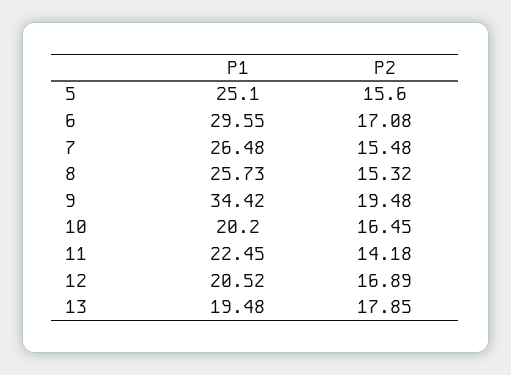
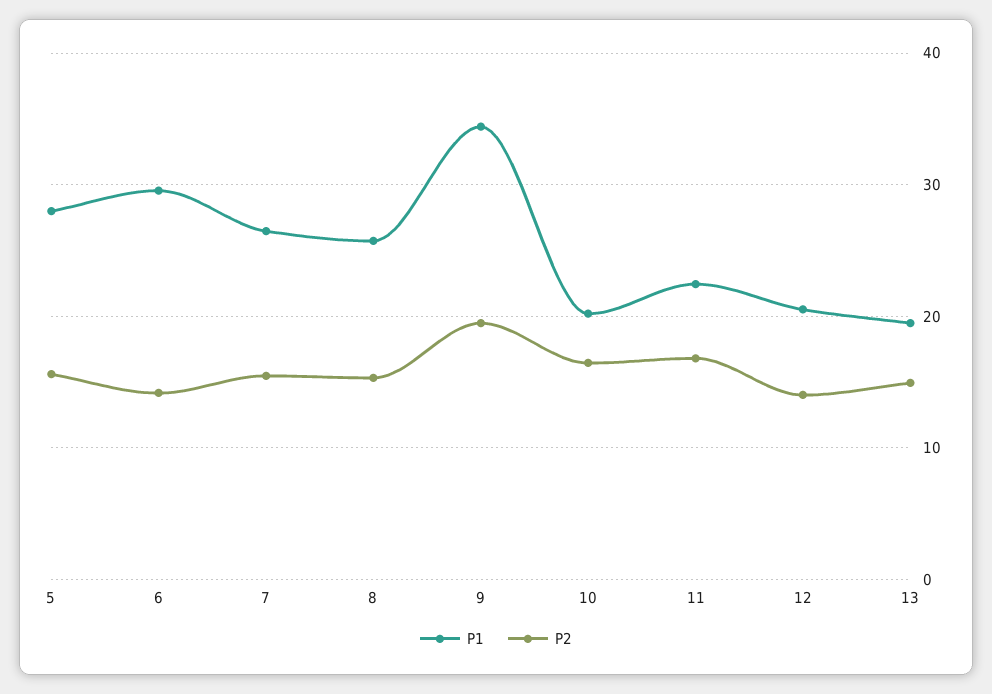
  {
    "P1": {
-     "5": 25.1,
+     "5": 28,
      "6": 29.55,
      "7": 26.48,
      "8": 25.73,
      "9": 34.42,
      "10": 20.2,
      "11": 22.45,
      "12": 20.52,
      "13": 19.48
    },
    "P2": {
      "5": 15.6,
-     "6": 17.08,
+     "6": 14,
      "7": 15.48,
      "8": 15.32,
      "9": 19.48,
      "10": 16.45,
-     "11": 14.18,
+     "11": 17,
-     "12": 16.89,
+     "12": 14,
-     "13": 17.85
+     "13": 15
    }
  }

